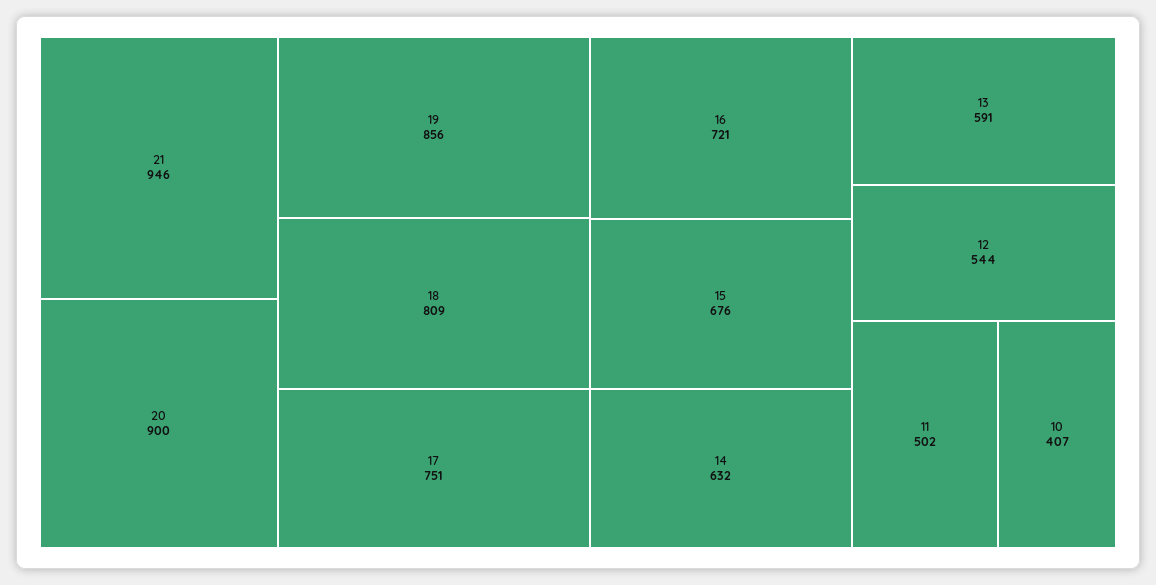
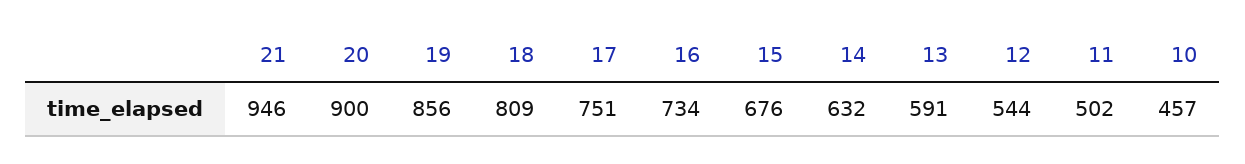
  {
    "21": 946,
    "20": 900,
    "19": 856,
    "18": 809,
    "17": 751,
-   "16": 721,
+   "16": 734,
    "15": 676,
    "14": 632,
    "13": 591,
    "12": 544,
    "11": 502,
-   "10": 407
+   "10": 457
  }

